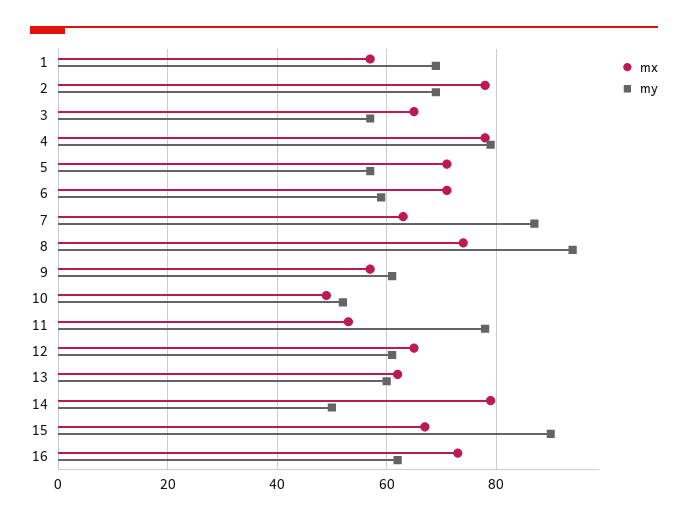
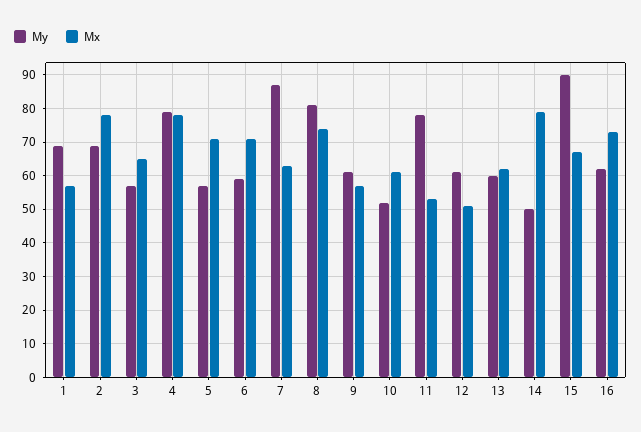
  {
    "mx": {
      "1": 55,
      "2": 80,
      "3": 65,
      "4": 80,
      "5": 70,
      "6": 70,
      "7": 65,
      "8": 75,
      "9": 55,
-     "10": 50,
+     "10": 60,
      "11": 55,
-     "12": 65,
+     "12": 50,
      "13": 60,
      "14": 80,
      "15": 65,
      "16": 75
    },
    "my": {
      "1": 70,
      "2": 70,
      "3": 55,
      "4": 80,
      "5": 55,
      "6": 60,
      "7": 85,
-     "8": 95,
+     "8": 80,
      "9": 60,
      "10": 50,
      "11": 80,
      "12": 60,
      "13": 60,
      "14": 50,
      "15": 90,
      "16": 60
    }
  }

